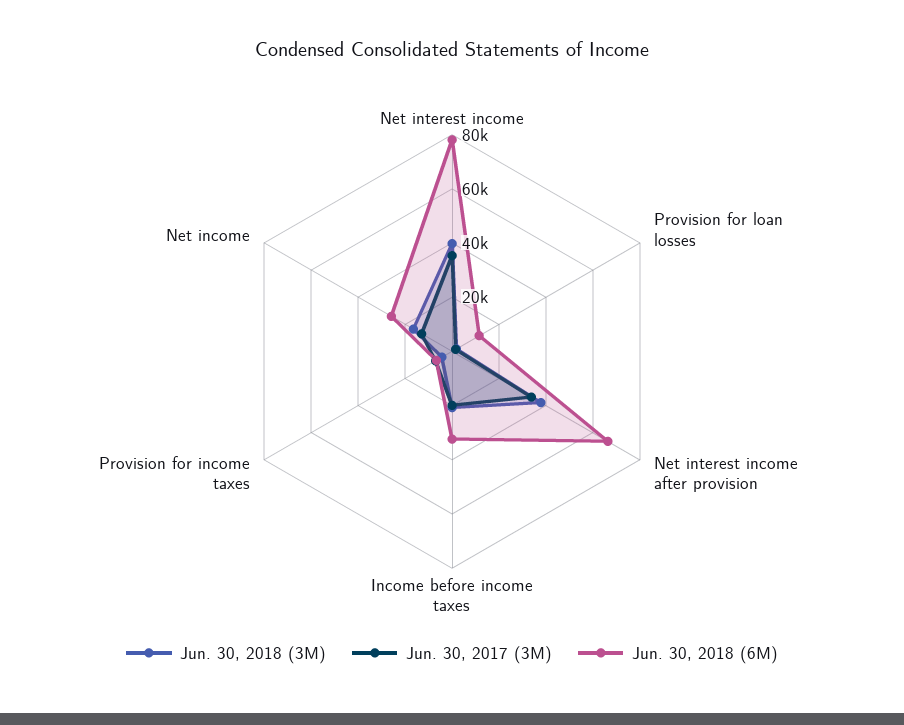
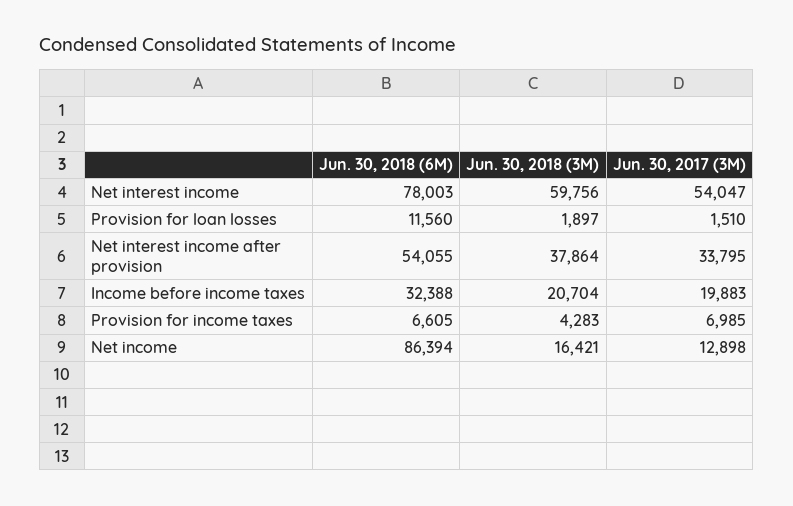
  {
    "Jun. 30, 2018 (3M)": {
-     "Net interest income": 40000,
+     "Net interest income": 59756,
      "Provision for loan losses": 1897,
      "Net interest income after provision": 37864,
      "Income before income taxes": 20704,
      "Provision for income taxes": 4283,
      "Net income": 16421
    },
    "Jun. 30, 2017 (3M)": {
-     "Net interest income": 35000,
+     "Net interest income": 54047,
      "Provision for loan losses": 1510,
      "Net interest income after provision": 33795,
      "Income before income taxes": 19883,
      "Provision for income taxes": 6985,
      "Net income": 12898
    },
    "Jun. 30, 2018 (6M)": {
      "Net interest income": 78003,
      "Provision for loan losses": 11560,
-     "Net interest income after provision": 65000,
+     "Net interest income after provision": 54055,
      "Income before income taxes": 32388,
      "Provision for income taxes": 6605,
-     "Net income": 25000
+     "Net income": 86394
    }
  }

